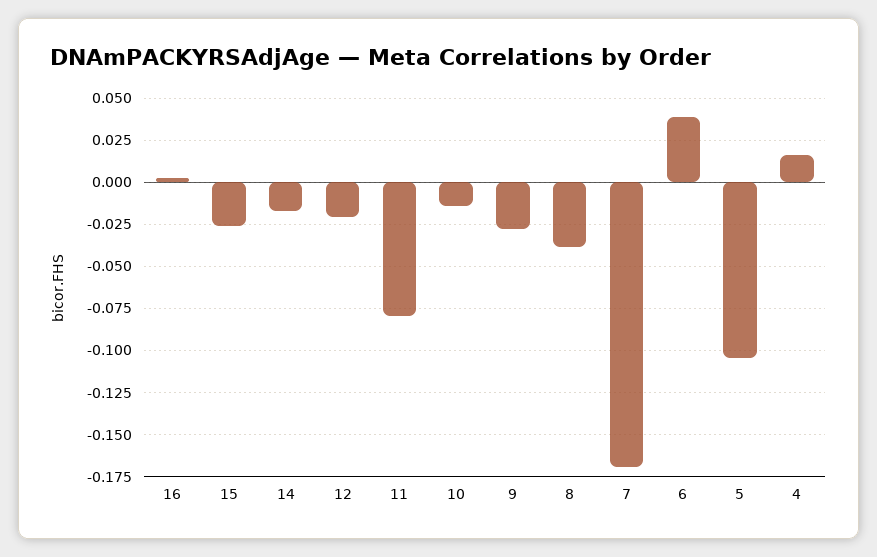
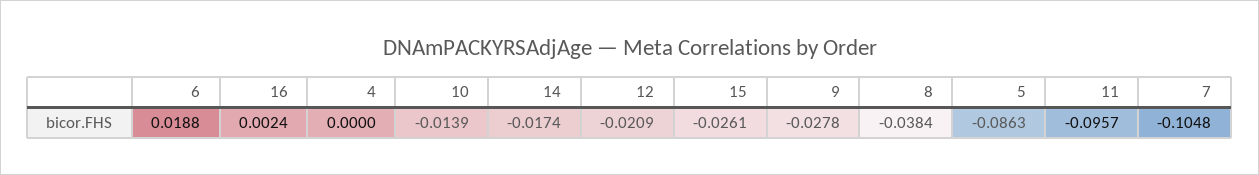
  {
    "16": 0.0024,
    "15": -0.0261,
    "14": -0.0174,
    "12": -0.0209,
-   "11": -0.08,
+   "11": -0.0957,
    "10": -0.0139,
    "9": -0.0278,
    "8": -0.0384,
-   "7": -0.17,
+   "7": -0.1048,
-   "6": 0.04,
+   "6": 0.0188,
-   "5": -0.105,
+   "5": -0.0863,
-   "4": 0.015
+   "4": 0
  }

